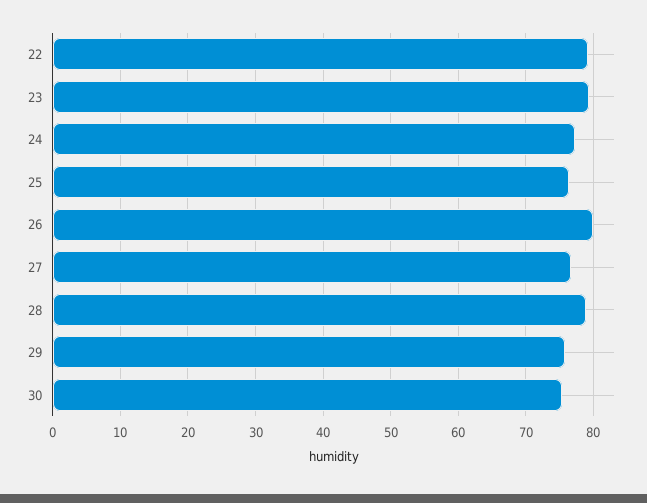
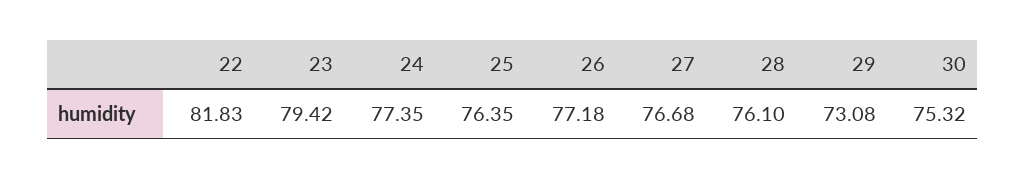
  {
-   "22": 79,
+   "22": 81.83,
    "23": 79.42,
    "24": 77.35,
    "25": 76.35,
-   "26": 80,
+   "26": 77.18,
    "27": 76.68,
-   "28": 79,
+   "28": 76.1,
-   "29": 76,
+   "29": 73.08,
    "30": 75.32
  }

